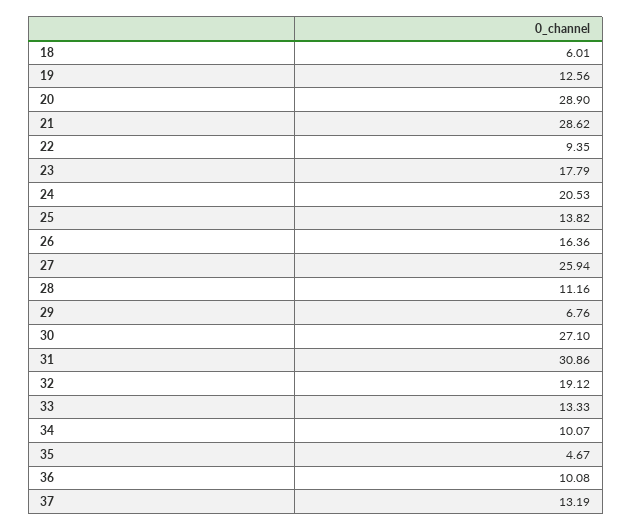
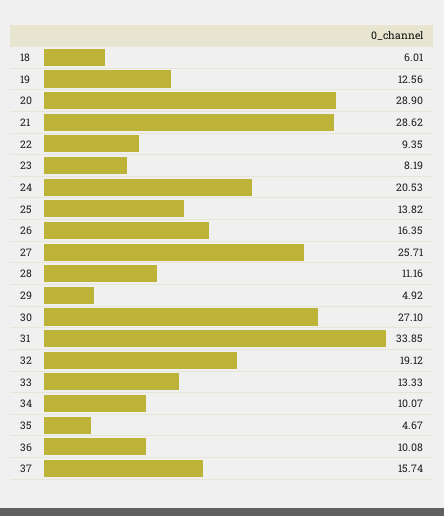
  {
    "18": 6.01,
    "19": 12.56,
    "20": 28.9,
    "21": 28.62,
    "22": 9.35,
-   "23": 17.79,
+   "23": 8.19,
    "24": 20.53,
    "25": 13.82,
-   "26": 16.36,
+   "26": 16.35,
-   "27": 25.94,
+   "27": 25.71,
    "28": 11.16,
-   "29": 6.76,
+   "29": 4.92,
    "30": 27.1,
-   "31": 30.86,
+   "31": 33.85,
    "32": 19.12,
    "33": 13.33,
    "34": 10.07,
    "35": 4.67,
    "36": 10.08,
-   "37": 13.19
+   "37": 15.74
  }

